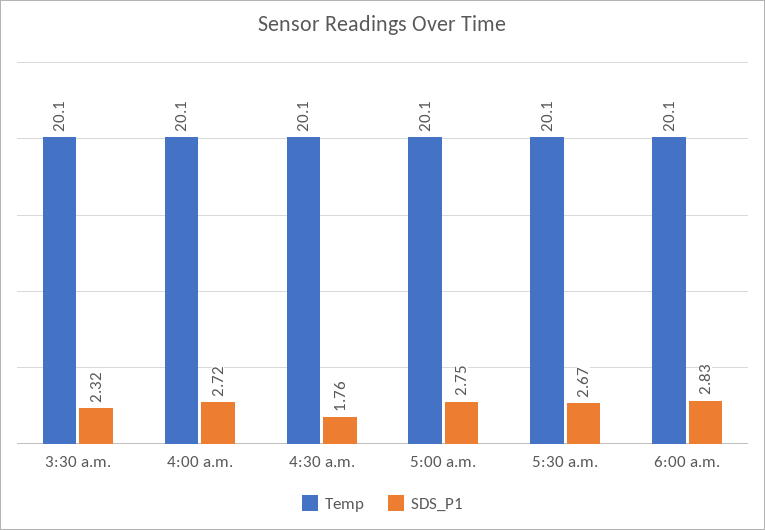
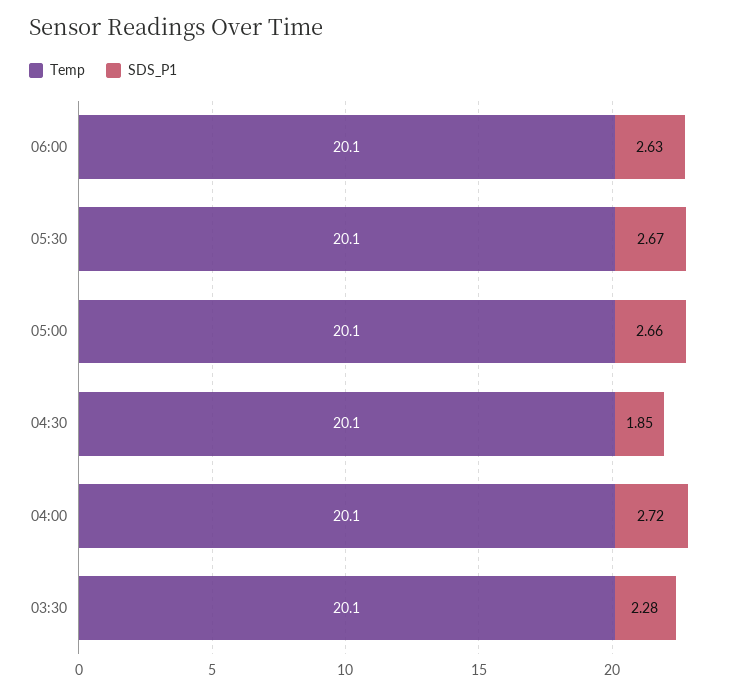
  {
    "Temp": {
      "3:30 a.m.": 20.1,
      "4:00 a.m.": 20.1,
      "4:30 a.m.": 20.1,
      "5:00 a.m.": 20.1,
      "5:30 a.m.": 20.1,
      "6:00 a.m.": 20.1
    },
    "SDS_P1": {
-     "3:30 a.m.": 2.32,
+     "3:30 a.m.": 2.28,
      "4:00 a.m.": 2.72,
-     "4:30 a.m.": 1.76,
+     "4:30 a.m.": 1.85,
-     "5:00 a.m.": 2.75,
+     "5:00 a.m.": 2.66,
      "5:30 a.m.": 2.67,
-     "6:00 a.m.": 2.83
+     "6:00 a.m.": 2.63
    }
  }

